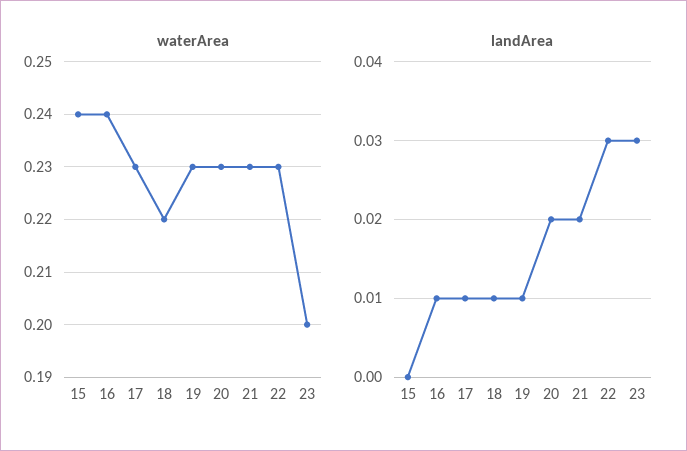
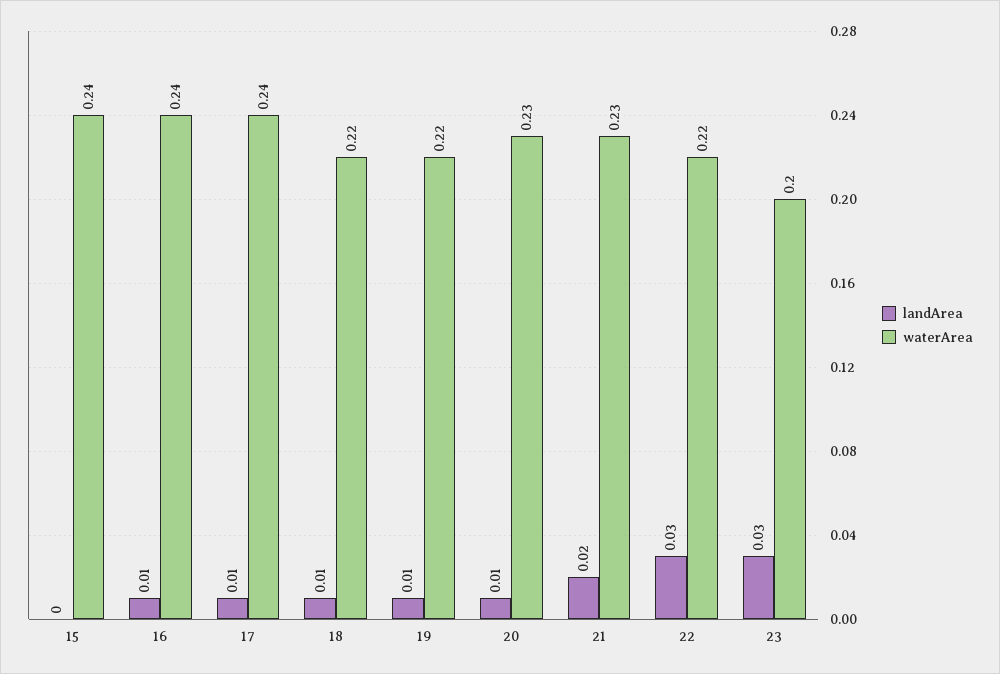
  {
    "waterArea": {
      "15": 0.24,
      "16": 0.24,
-     "17": 0.23,
+     "17": 0.24,
      "18": 0.22,
-     "19": 0.23,
+     "19": 0.22,
      "20": 0.23,
      "21": 0.23,
-     "22": 0.23,
+     "22": 0.22,
      "23": 0.2
    },
    "landArea": {
      "15": 0,
      "16": 0.01,
      "17": 0.01,
      "18": 0.01,
      "19": 0.01,
-     "20": 0.02,
+     "20": 0.01,
      "21": 0.02,
      "22": 0.03,
      "23": 0.03
    }
  }

